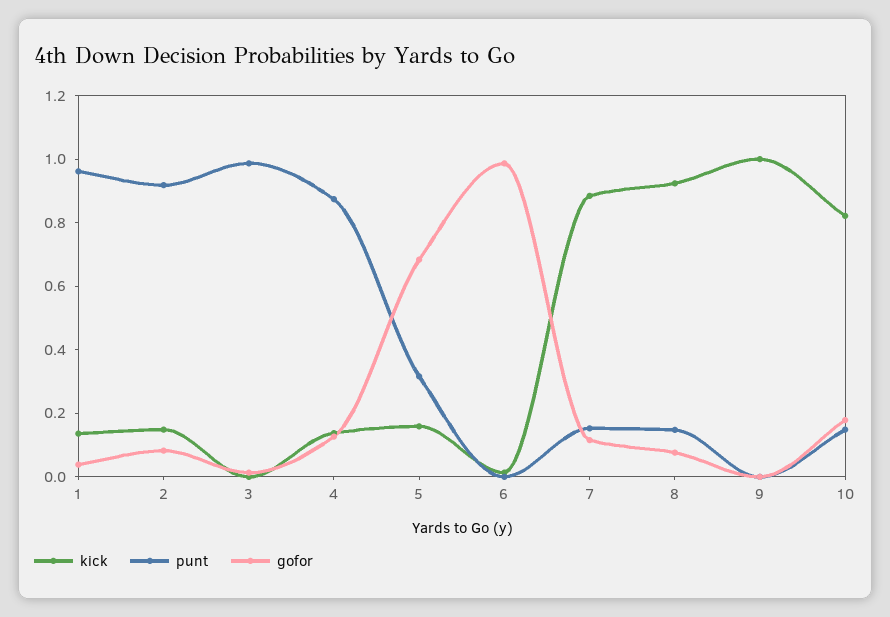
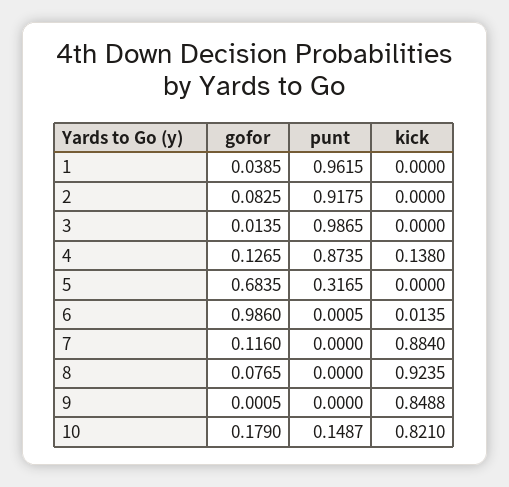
  {
    "kick": {
-     "1": 0.15,
+     "1": 0,
-     "2": 0.15,
+     "2": 0,
      "3": 0,
      "4": 0.138,
-     "5": 0.15,
+     "5": 0,
      "6": 0.0135,
      "7": 0.884,
      "8": 0.9235,
-     "9": 1,
+     "9": 0.8488,
      "10": 0.821
    },
    "punt": {
      "1": 0.9615,
      "2": 0.9175,
      "3": 0.9865,
      "4": 0.8735,
      "5": 0.3165,
      "6": 0.0005,
-     "7": 0.15,
+     "7": 0,
-     "8": 0.15,
+     "8": 0,
      "9": 0,
      "10": 0.1487
    },
    "gofor": {
      "1": 0.0385,
      "2": 0.0825,
      "3": 0.0135,
      "4": 0.1265,
      "5": 0.6835,
      "6": 0.986,
      "7": 0.116,
      "8": 0.0765,
      "9": 0.0005,
      "10": 0.179
    }
  }

